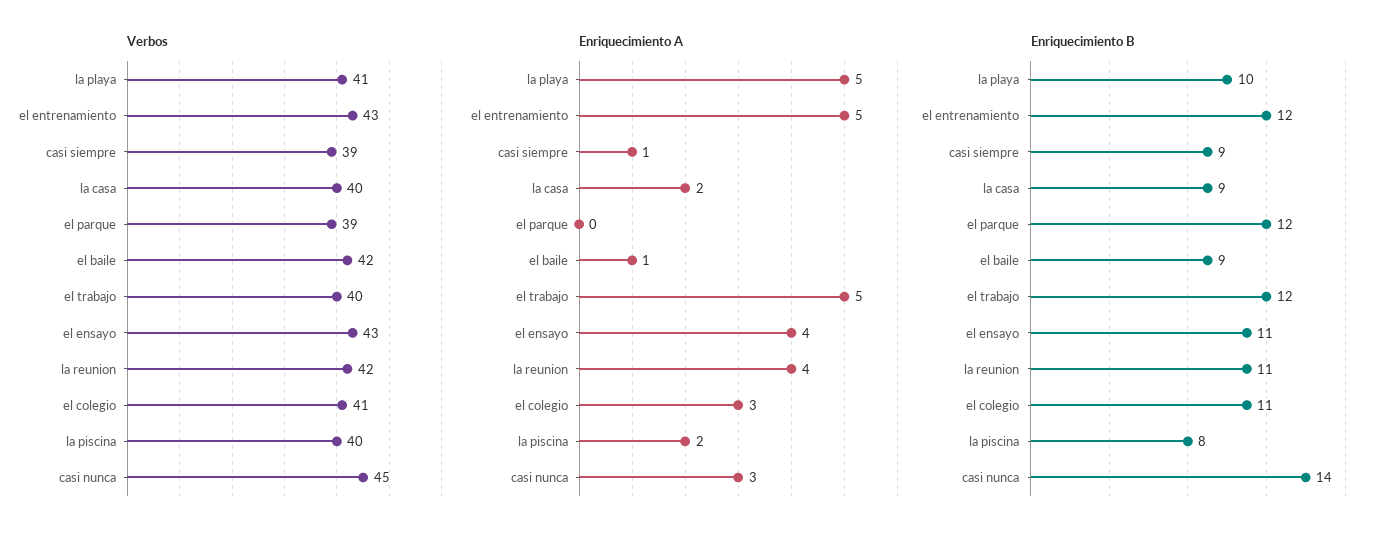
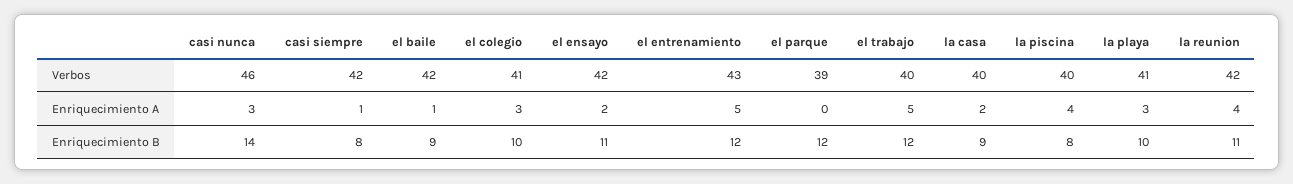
  {
    "Verbos": {
      "la playa": 41,
      "el entrenamiento": 43,
-     "casi siempre": 39,
+     "casi siempre": 42,
      "la casa": 40,
      "el parque": 39,
      "el baile": 42,
      "el trabajo": 40,
-     "el ensayo": 43,
+     "el ensayo": 42,
      "la reunion": 42,
      "el colegio": 41,
      "la piscina": 40,
-     "casi nunca": 45
+     "casi nunca": 46
    },
    "Enriquecimiento A": {
-     "la playa": 5,
+     "la playa": 3,
      "el entrenamiento": 5,
      "casi siempre": 1,
      "la casa": 2,
      "el parque": 0,
      "el baile": 1,
      "el trabajo": 5,
-     "el ensayo": 4,
+     "el ensayo": 2,
      "la reunion": 4,
      "el colegio": 3,
-     "la piscina": 2,
+     "la piscina": 4,
      "casi nunca": 3
    },
    "Enriquecimiento B": {
      "la playa": 10,
      "el entrenamiento": 12,
-     "casi siempre": 9,
+     "casi siempre": 8,
      "la casa": 9,
      "el parque": 12,
      "el baile": 9,
      "el trabajo": 12,
      "el ensayo": 11,
      "la reunion": 11,
-     "el colegio": 11,
+     "el colegio": 10,
      "la piscina": 8,
      "casi nunca": 14
    }
  }

